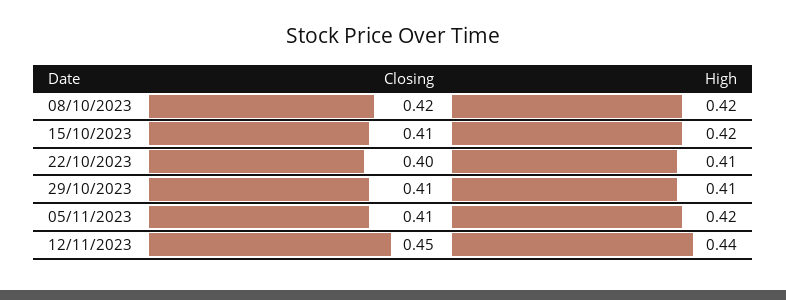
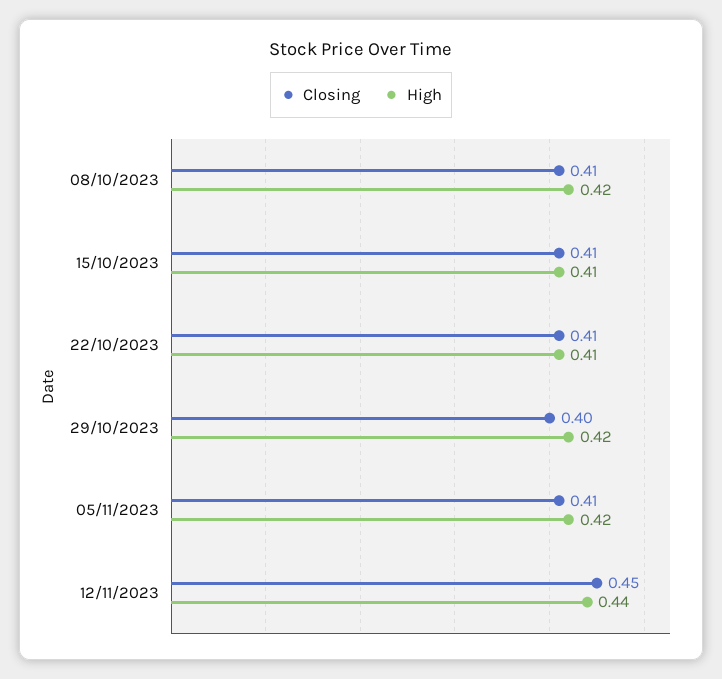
  {
    "Closing": {
-     "08/10/2023": 0.42,
+     "08/10/2023": 0.41,
      "15/10/2023": 0.41,
-     "22/10/2023": 0.4,
+     "22/10/2023": 0.41,
-     "29/10/2023": 0.41,
+     "29/10/2023": 0.4,
      "05/11/2023": 0.41,
      "12/11/2023": 0.45
    },
    "High": {
      "08/10/2023": 0.42,
-     "15/10/2023": 0.42,
+     "15/10/2023": 0.41,
      "22/10/2023": 0.41,
-     "29/10/2023": 0.41,
+     "29/10/2023": 0.42,
      "05/11/2023": 0.42,
      "12/11/2023": 0.44
    }
  }

